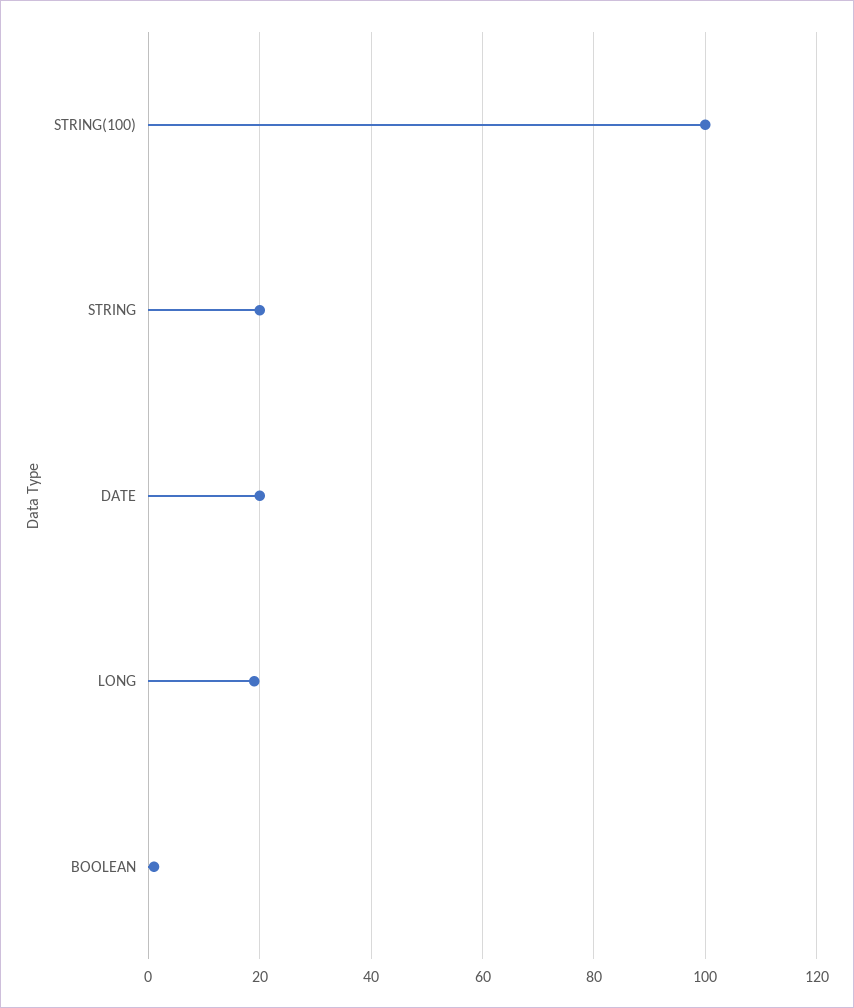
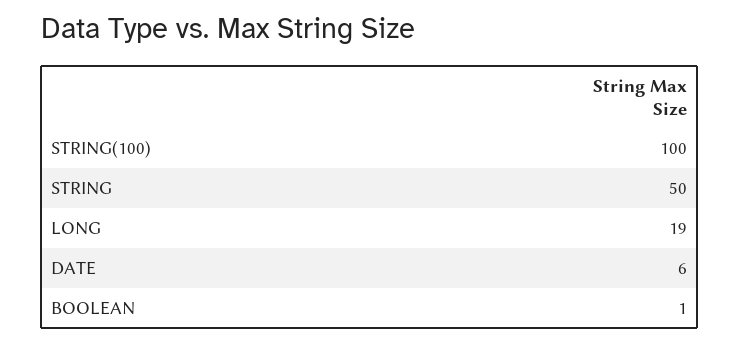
  {
    "STRING(100)": 100,
-   "STRING": 20,
+   "STRING": 50,
-   "DATE": 20,
+   "DATE": 6,
    "LONG": 19,
    "BOOLEAN": 1
  }

